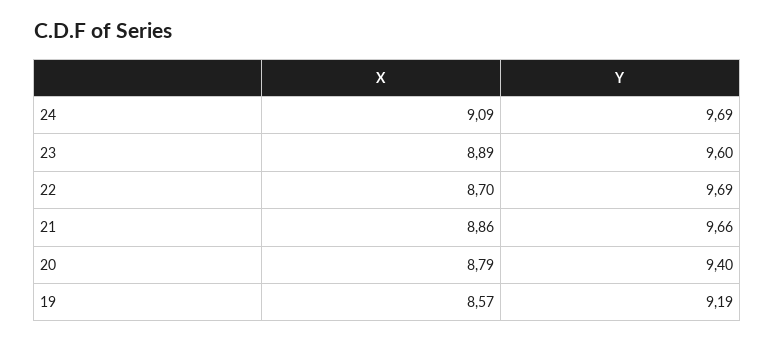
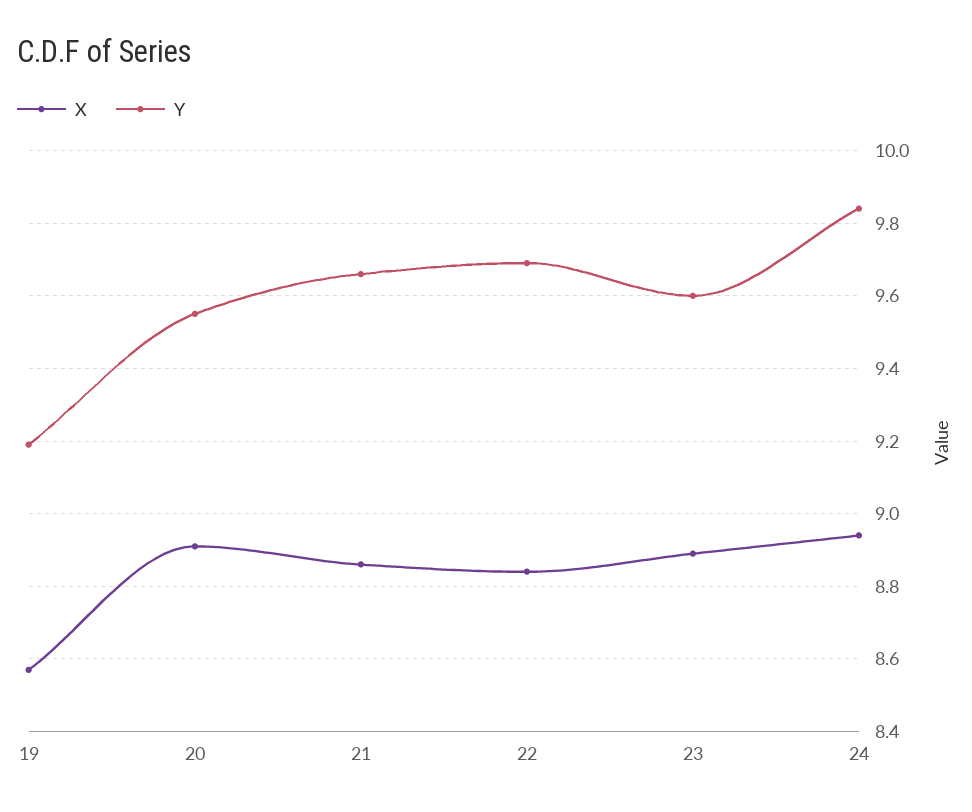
  {
    "X": {
-     "24": 9.09,
+     "24": 8.95,
      "23": 8.89,
-     "22": 8.7,
+     "22": 8.85,
      "21": 8.86,
-     "20": 8.79,
+     "20": 8.9,
      "19": 8.57
    },
    "Y": {
-     "24": 9.69,
+     "24": 9.85,
      "23": 9.6,
      "22": 9.69,
      "21": 9.66,
-     "20": 9.4,
+     "20": 9.55,
      "19": 9.19
    }
  }

